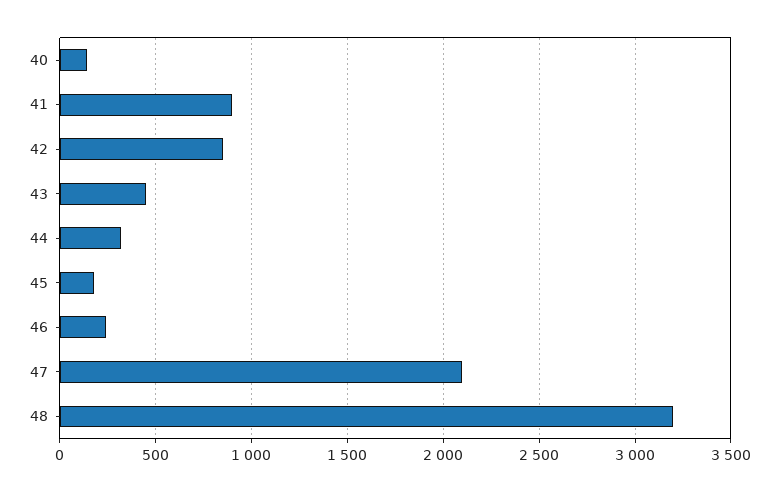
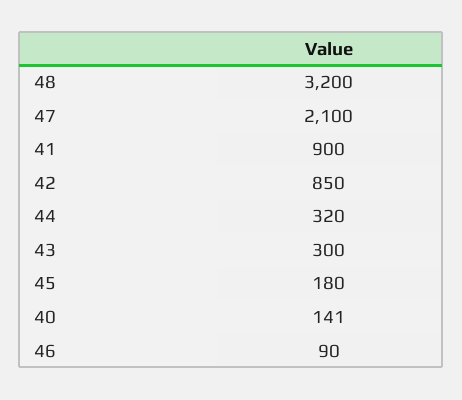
  {
    "40": 141,
    "41": 900,
    "42": 850,
-   "43": 450,
+   "43": 300,
    "44": 320,
    "45": 180,
-   "46": 250,
+   "46": 90,
    "47": 2100,
    "48": 3200
  }

